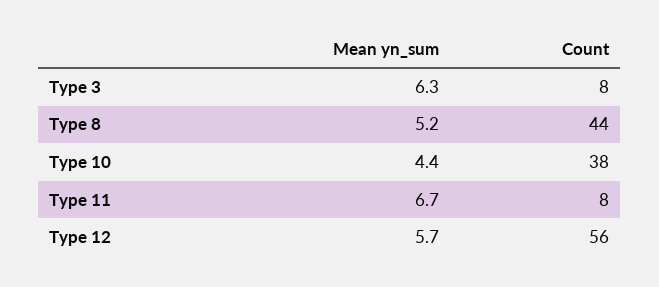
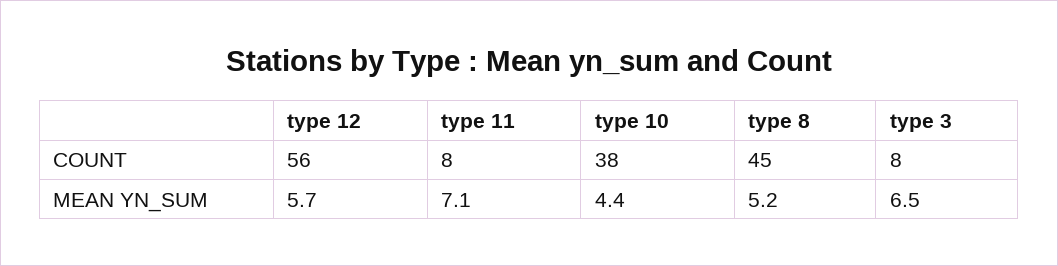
  {
    "Mean yn_sum": {
-     "Type 3": 6.3,
+     "Type 3": 6.5,
      "Type 8": 5.2,
      "Type 10": 4.4,
-     "Type 11": 6.7,
+     "Type 11": 7.1,
      "Type 12": 5.7
    },
    "Count": {
      "Type 3": 8,
-     "Type 8": 44,
+     "Type 8": 45,
      "Type 10": 38,
      "Type 11": 8,
      "Type 12": 56
    }
  }

